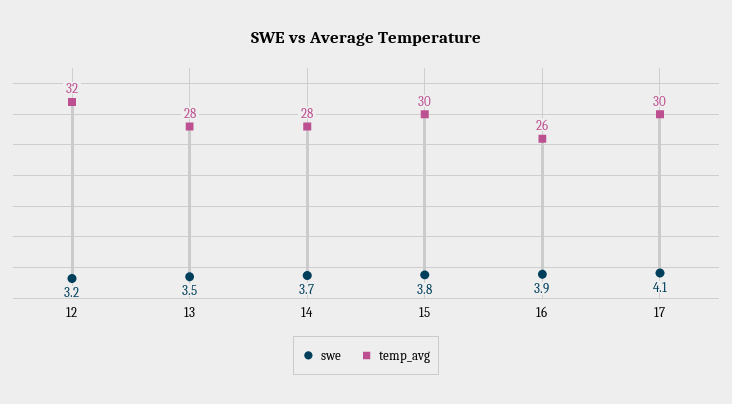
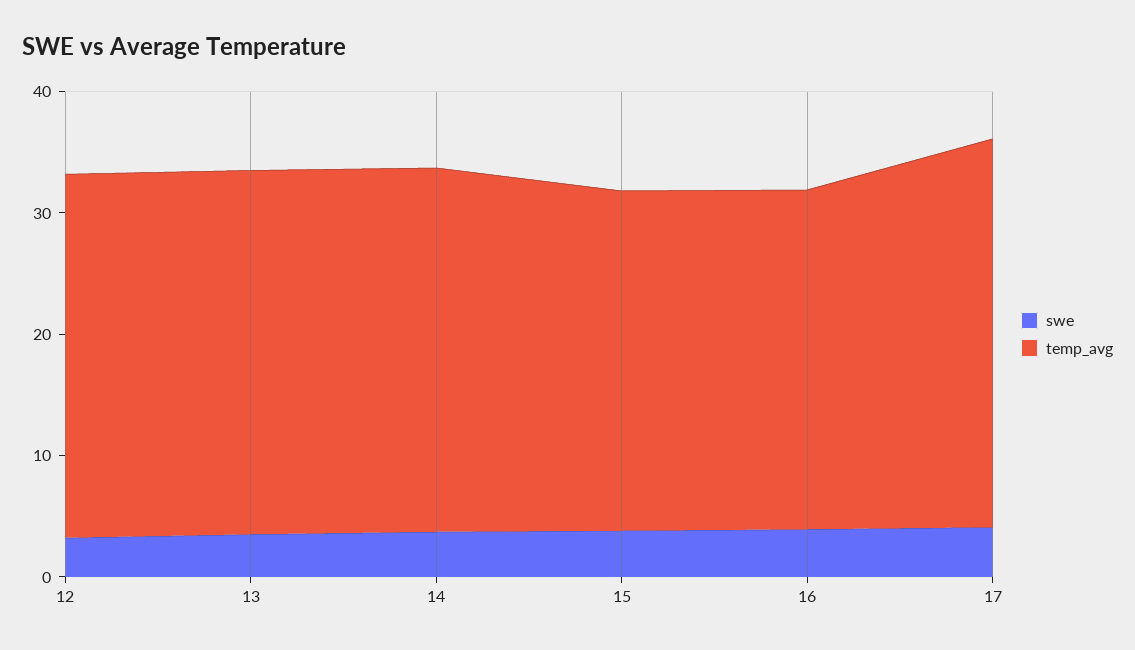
  {
    "swe": {
      "12": 3.2,
      "13": 3.5,
      "14": 3.7,
      "15": 3.8,
      "16": 3.9,
      "17": 4.1
    },
    "temp_avg": {
-     "12": 32,
+     "12": 30,
-     "13": 28,
+     "13": 30,
-     "14": 28,
+     "14": 30,
-     "15": 30,
+     "15": 28,
-     "16": 26,
+     "16": 28,
-     "17": 30
+     "17": 32
    }
  }

